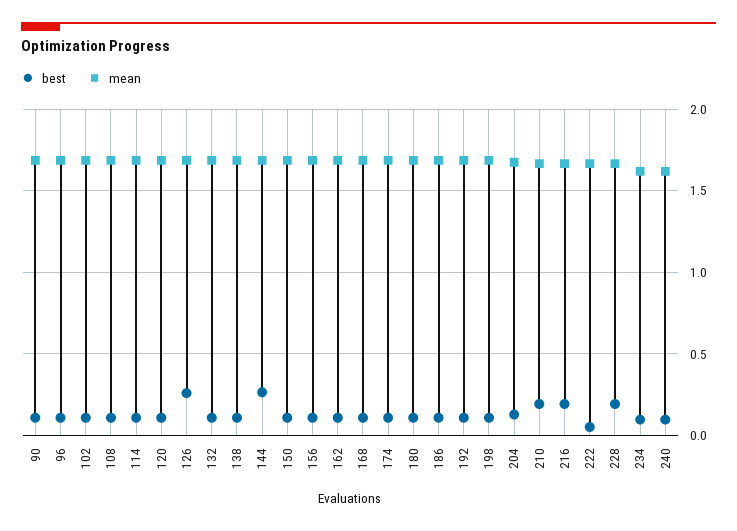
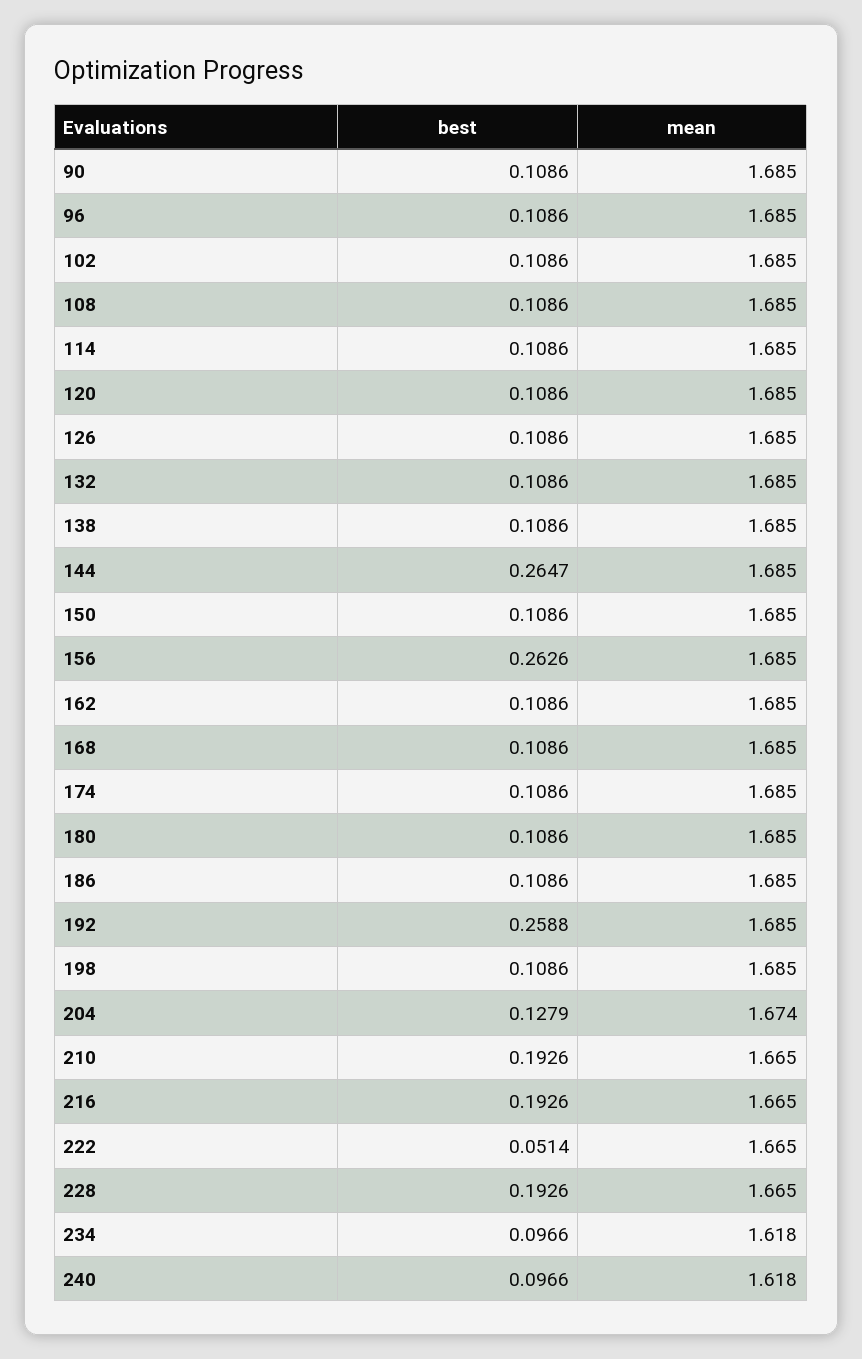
  {
    "best": {
      "90": 0.1086,
      "96": 0.1086,
      "102": 0.1086,
      "108": 0.1086,
      "114": 0.1086,
      "120": 0.1086,
-     "126": 0.25,
+     "126": 0.1086,
      "132": 0.1086,
      "138": 0.1086,
      "144": 0.2647,
      "150": 0.1086,
-     "156": 0.1,
+     "156": 0.2626,
      "162": 0.1086,
      "168": 0.1086,
      "174": 0.1086,
      "180": 0.1086,
      "186": 0.1086,
-     "192": 0.1,
+     "192": 0.2588,
      "198": 0.1086,
      "204": 0.1279,
      "210": 0.1926,
      "216": 0.1926,
      "222": 0.0514,
      "228": 0.1926,
      "234": 0.0966,
      "240": 0.0966
    },
    "mean": {
      "90": 1.685,
      "96": 1.685,
      "102": 1.685,
      "108": 1.685,
      "114": 1.685,
      "120": 1.685,
      "126": 1.685,
      "132": 1.685,
      "138": 1.685,
      "144": 1.685,
      "150": 1.685,
      "156": 1.685,
      "162": 1.685,
      "168": 1.685,
      "174": 1.685,
      "180": 1.685,
      "186": 1.685,
      "192": 1.685,
      "198": 1.685,
      "204": 1.674,
      "210": 1.665,
      "216": 1.665,
      "222": 1.665,
      "228": 1.665,
      "234": 1.618,
      "240": 1.618
    }
  }

